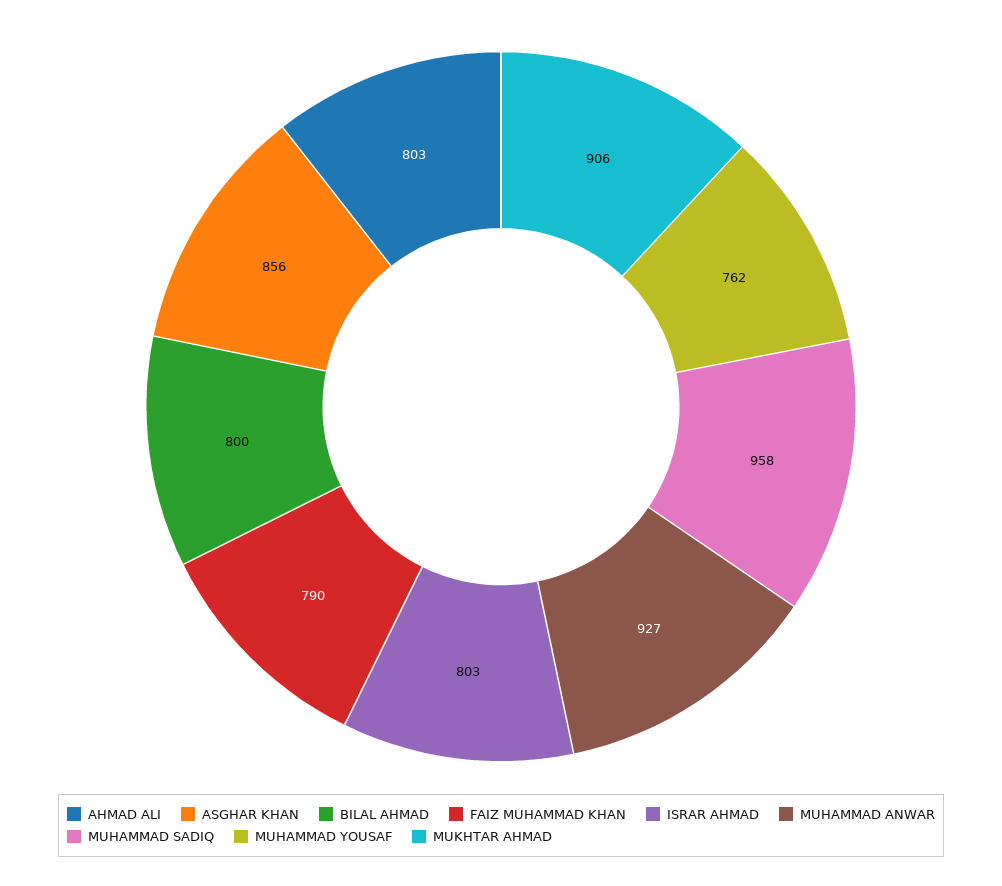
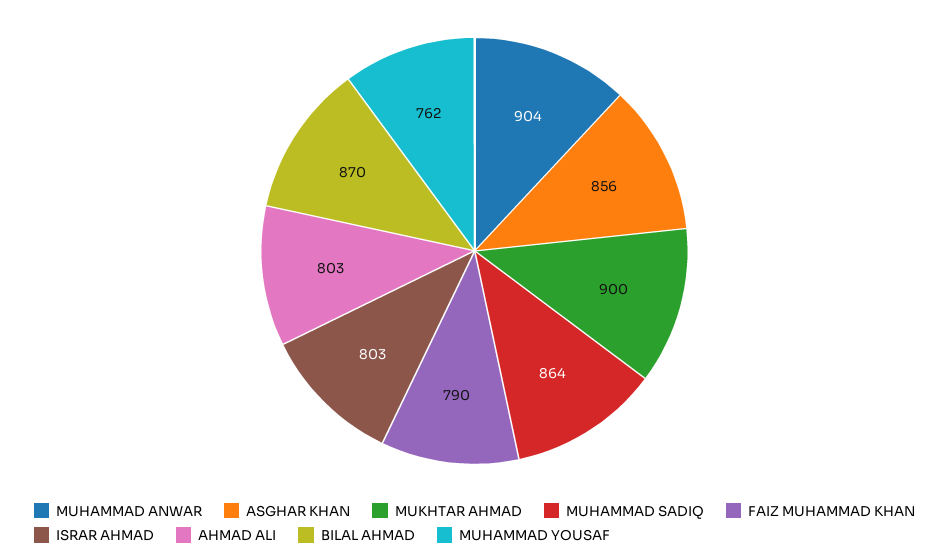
  {
    "AHMAD ALI": 803,
    "ASGHAR KHAN": 856,
-   "BILAL AHMAD": 800,
+   "BILAL AHMAD": 870,
    "FAIZ MUHAMMAD KHAN": 790,
    "ISRAR AHMAD": 803,
-   "MUHAMMAD ANWAR": 927,
+   "MUHAMMAD ANWAR": 904,
-   "MUHAMMAD SADIQ": 958,
+   "MUHAMMAD SADIQ": 864,
    "MUHAMMAD YOUSAF": 762,
-   "MUKHTAR AHMAD": 906
+   "MUKHTAR AHMAD": 900
  }

